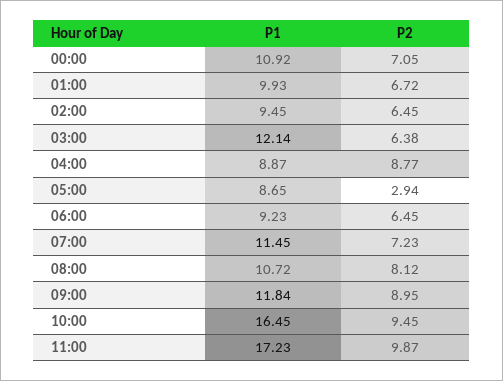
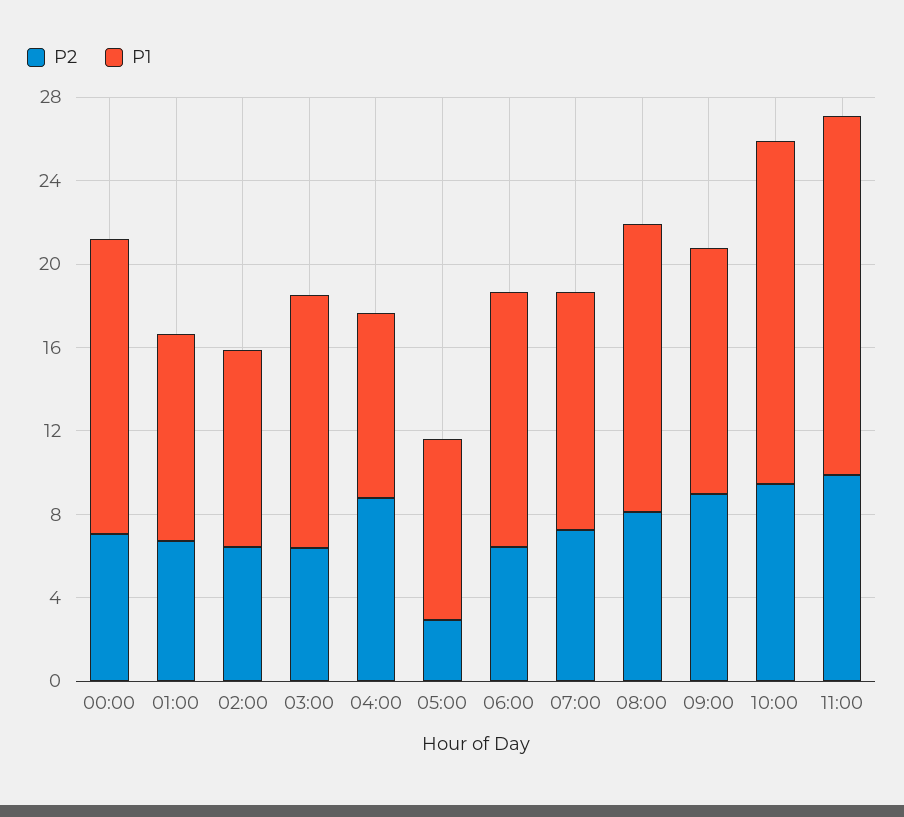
  {
    "P1": {
-     "00:00": 10.92,
+     "00:00": 14,
      "01:00": 9.93,
      "02:00": 9.45,
      "03:00": 12.14,
      "04:00": 8.87,
      "05:00": 8.65,
-     "06:00": 9.23,
+     "06:00": 12,
      "07:00": 11.45,
-     "08:00": 10.72,
+     "08:00": 14,
      "09:00": 11.84,
      "10:00": 16.45,
      "11:00": 17.23
    },
    "P2": {
      "00:00": 7.05,
      "01:00": 6.72,
      "02:00": 6.45,
      "03:00": 6.38,
      "04:00": 8.77,
      "05:00": 2.94,
      "06:00": 6.45,
      "07:00": 7.23,
      "08:00": 8.12,
      "09:00": 8.95,
      "10:00": 9.45,
      "11:00": 9.87
    }
  }

